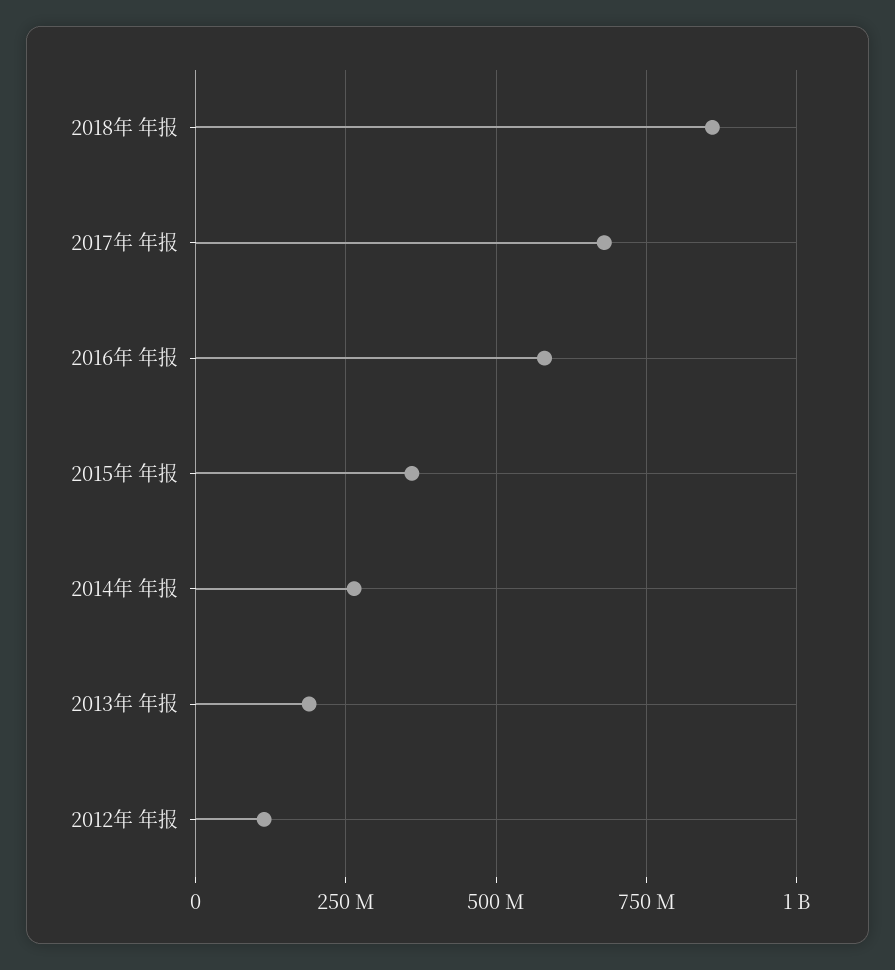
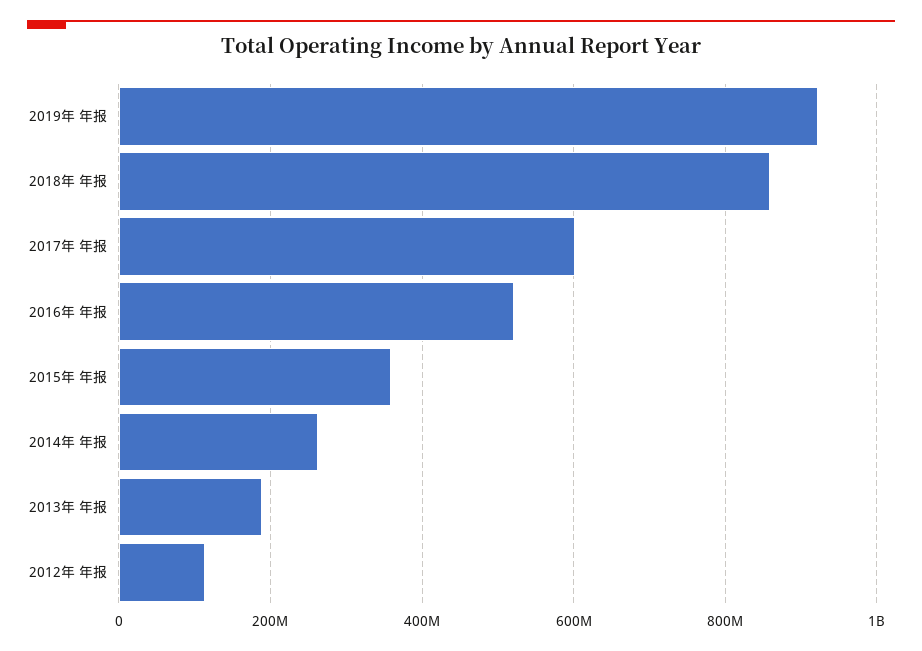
  {
    "2018年 年报": 860000000,
-   "2017年 年报": 675000000,
+   "2017年 年报": 600000000,
-   "2016年 年报": 575000000,
+   "2016年 年报": 520000000,
    "2015年 年报": 360000000,
    "2014年 年报": 260000000,
    "2013年 年报": 180000000,
-   "2012年 年报": 120000000
+   "2012年 年报": 120000000,
+   "2019年 年报": 920000000
  }

